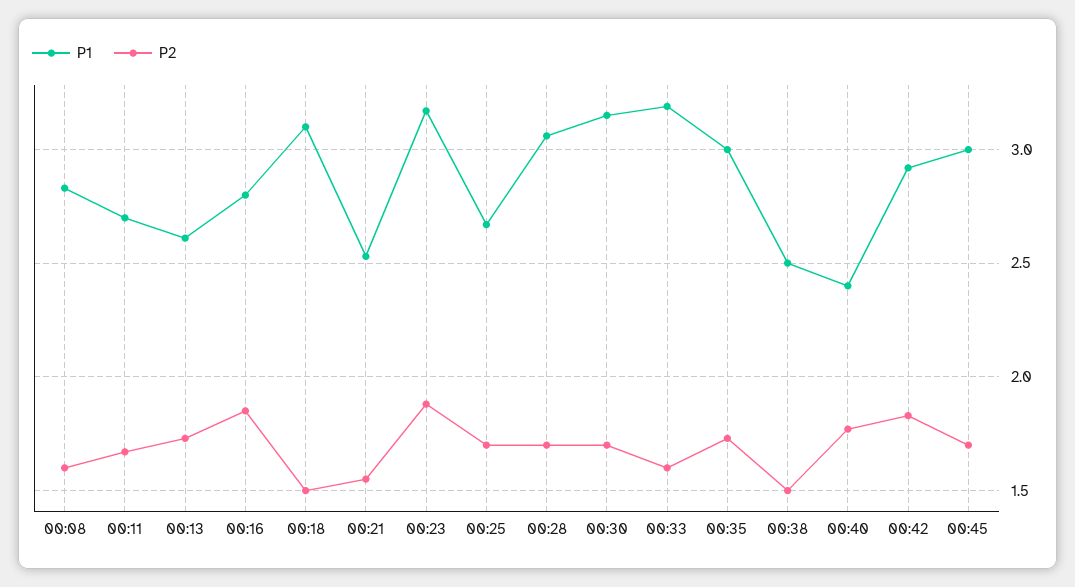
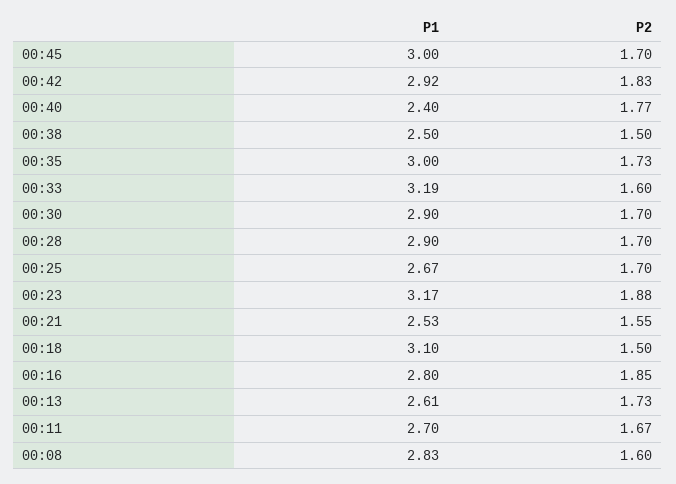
  {
    "P1": {
      "00:08": 2.83,
      "00:11": 2.7,
      "00:13": 2.61,
      "00:16": 2.8,
      "00:18": 3.1,
      "00:21": 2.53,
      "00:23": 3.17,
      "00:25": 2.67,
-     "00:28": 3.05,
+     "00:28": 2.9,
-     "00:30": 3.15,
+     "00:30": 2.9,
      "00:33": 3.19,
      "00:35": 3,
      "00:38": 2.5,
      "00:40": 2.4,
      "00:42": 2.92,
      "00:45": 3
    },
    "P2": {
      "00:08": 1.6,
      "00:11": 1.67,
      "00:13": 1.73,
      "00:16": 1.85,
      "00:18": 1.5,
      "00:21": 1.55,
      "00:23": 1.88,
      "00:25": 1.7,
      "00:28": 1.7,
      "00:30": 1.7,
      "00:33": 1.6,
      "00:35": 1.73,
      "00:38": 1.5,
      "00:40": 1.77,
      "00:42": 1.83,
      "00:45": 1.7
    }
  }

